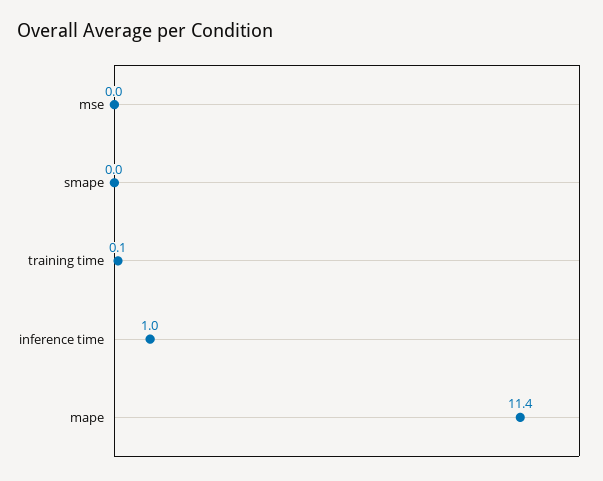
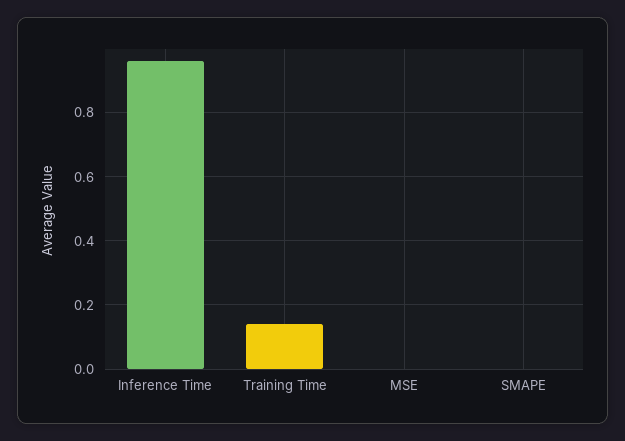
  {
    "mse": 0,
    "smape": 0,
    "training time": 0.1,
-   "inference time": 1,
+   "inference time": 1
-   "mape": 11.4
  }

